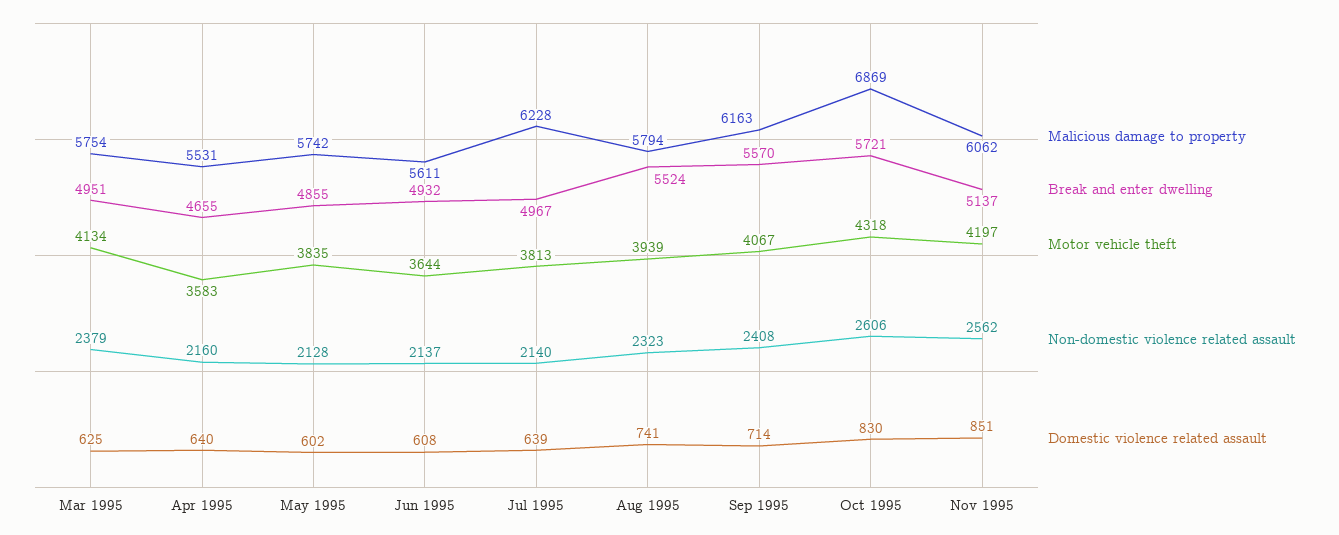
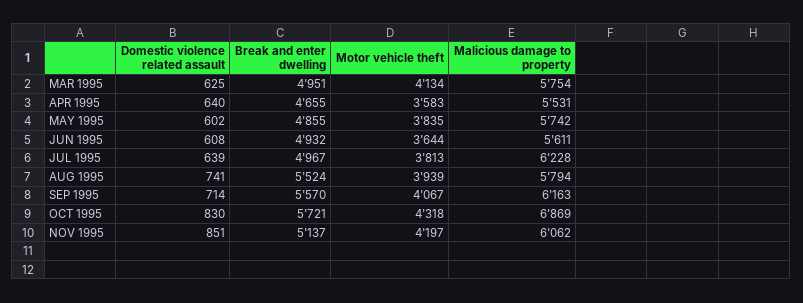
  {
    "Malicious damage to property": {
      "Mar 1995": 5754,
      "Apr 1995": 5531,
      "May 1995": 5742,
      "Jun 1995": 5611,
      "Jul 1995": 6228,
      "Aug 1995": 5794,
      "Sep 1995": 6163,
      "Oct 1995": 6869,
      "Nov 1995": 6062
    },
    "Break and enter dwelling": {
      "Mar 1995": 4951,
      "Apr 1995": 4655,
      "May 1995": 4855,
      "Jun 1995": 4932,
      "Jul 1995": 4967,
      "Aug 1995": 5524,
      "Sep 1995": 5570,
      "Oct 1995": 5721,
      "Nov 1995": 5137
    },
    "Motor vehicle theft": {
      "Mar 1995": 4134,
      "Apr 1995": 3583,
      "May 1995": 3835,
      "Jun 1995": 3644,
      "Jul 1995": 3813,
      "Aug 1995": 3939,
      "Sep 1995": 4067,
      "Oct 1995": 4318,
      "Nov 1995": 4197
    },
-   "Non-domestic violence related assault": {
-     "Mar 1995": 2379,
-     "Apr 1995": 2160,
-     "May 1995": 2128,
-     "Jun 1995": 2137,
-     "Jul 1995": 2140,
-     "Aug 1995": 2323,
-     "Sep 1995": 2408,
-     "Oct 1995": 2606,
-     "Nov 1995": 2562
-   },
    "Domestic violence related assault": {
      "Mar 1995": 625,
      "Apr 1995": 640,
      "May 1995": 602,
      "Jun 1995": 608,
      "Jul 1995": 639,
      "Aug 1995": 741,
      "Sep 1995": 714,
      "Oct 1995": 830,
      "Nov 1995": 851
    }
  }

